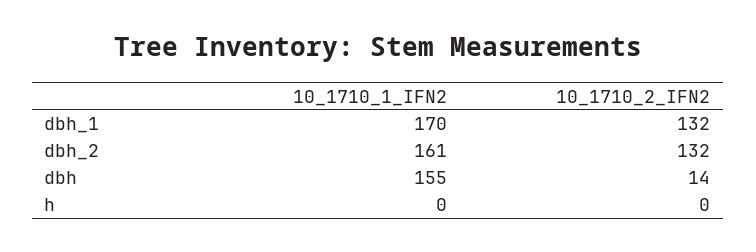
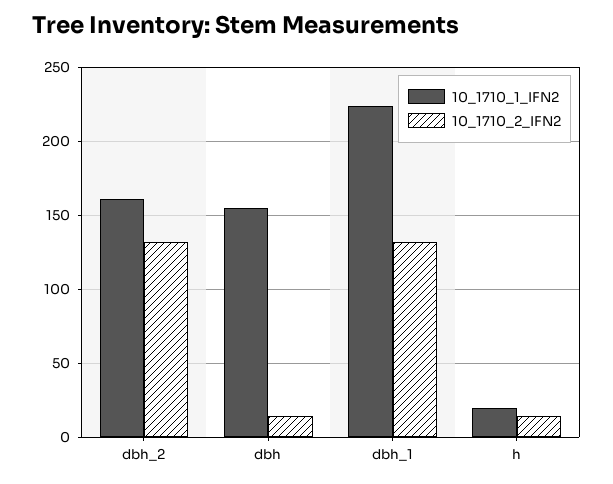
  {
    "10_1710_1_IFN2": {
-     "dbh_1": 170,
+     "dbh_1": 225,
      "dbh_2": 161,
      "dbh": 155,
-     "h": 0
+     "h": 20
    },
    "10_1710_2_IFN2": {
      "dbh_1": 132,
      "dbh_2": 132,
      "dbh": 14,
-     "h": 0
+     "h": 15
    }
  }

